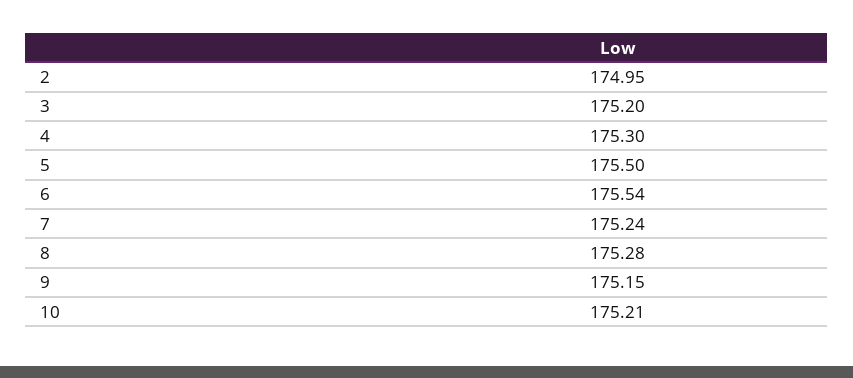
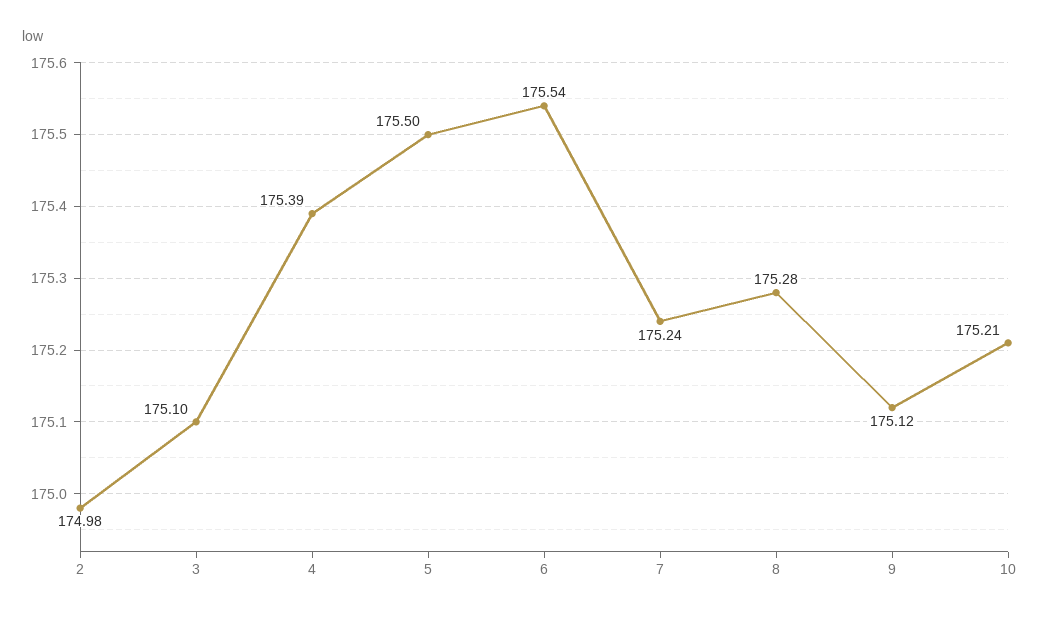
  {
-   "2": 174.95,
+   "2": 174.98,
-   "3": 175.2,
+   "3": 175.1,
-   "4": 175.3,
+   "4": 175.39,
    "5": 175.5,
    "6": 175.54,
    "7": 175.24,
    "8": 175.28,
-   "9": 175.15,
+   "9": 175.12,
    "10": 175.21
  }

